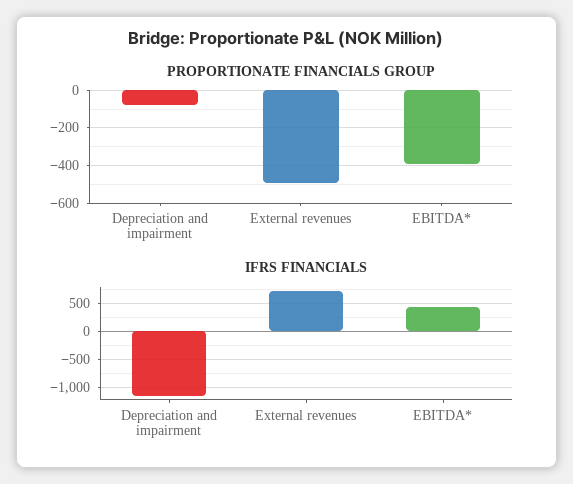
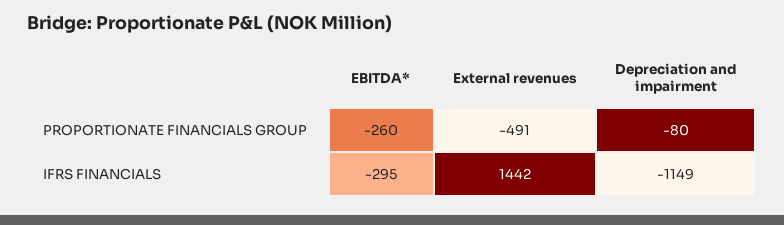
  {
    "PROPORTIONATE FINANCIALS GROUP": {
      "Depreciation and impairment": -80,
      "External revenues": -491,
-     "EBITDA*": -400
+     "EBITDA*": -260
    },
    "IFRS FINANCIALS": {
      "Depreciation and impairment": -1149,
-     "External revenues": 750,
+     "External revenues": 1442,
-     "EBITDA*": 500
+     "EBITDA*": -295
    }
  }

